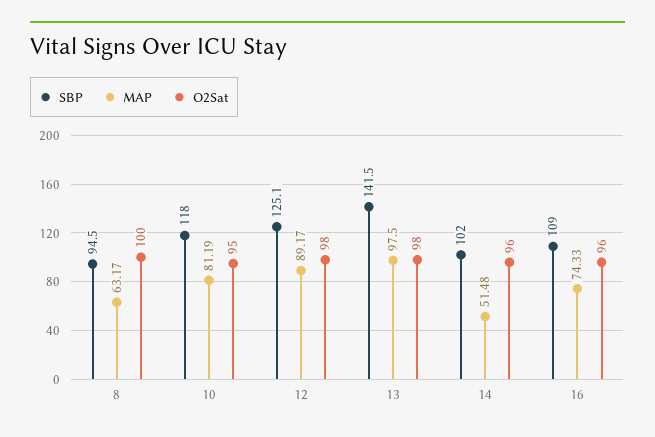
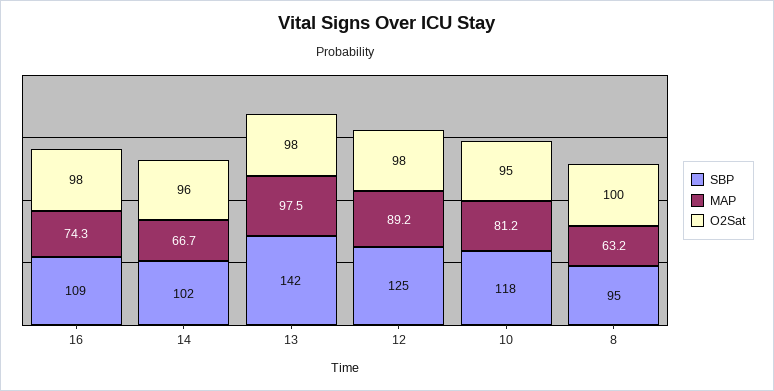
  {
    "SBP": {
      "8": 94.5,
      "10": 118,
      "12": 125.1,
      "13": 141.5,
      "14": 102,
      "16": 109
    },
    "MAP": {
      "8": 63.17,
      "10": 81.19,
      "12": 89.17,
      "13": 97.5,
-     "14": 51.48,
+     "14": 66.7,
      "16": 74.33
    },
    "O2Sat": {
      "8": 100,
      "10": 95,
      "12": 98,
      "13": 98,
      "14": 96,
-     "16": 96
+     "16": 98
    }
  }

